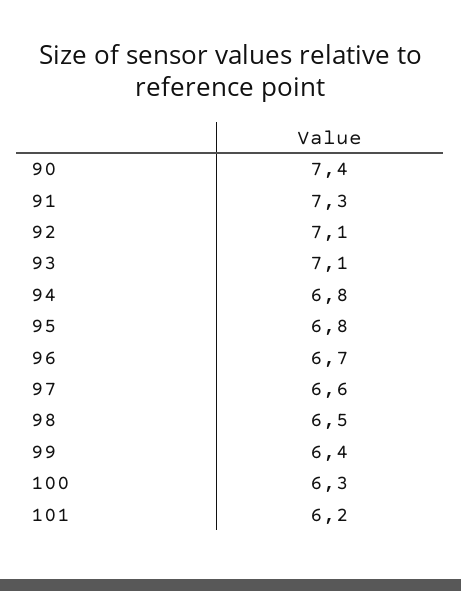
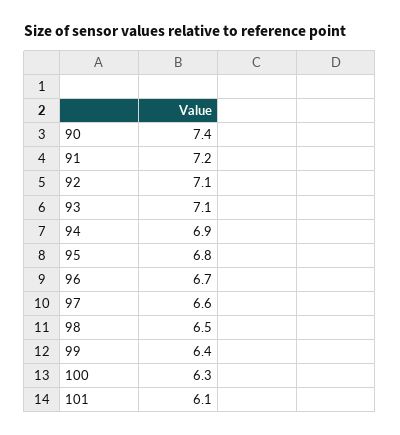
  {
    "90": 7.4,
-   "91": 7.3,
+   "91": 7.2,
    "92": 7.1,
    "93": 7.1,
-   "94": 6.8,
+   "94": 6.9,
    "95": 6.8,
    "96": 6.7,
    "97": 6.6,
    "98": 6.5,
    "99": 6.4,
    "100": 6.3,
-   "101": 6.2
+   "101": 6.1
  }

